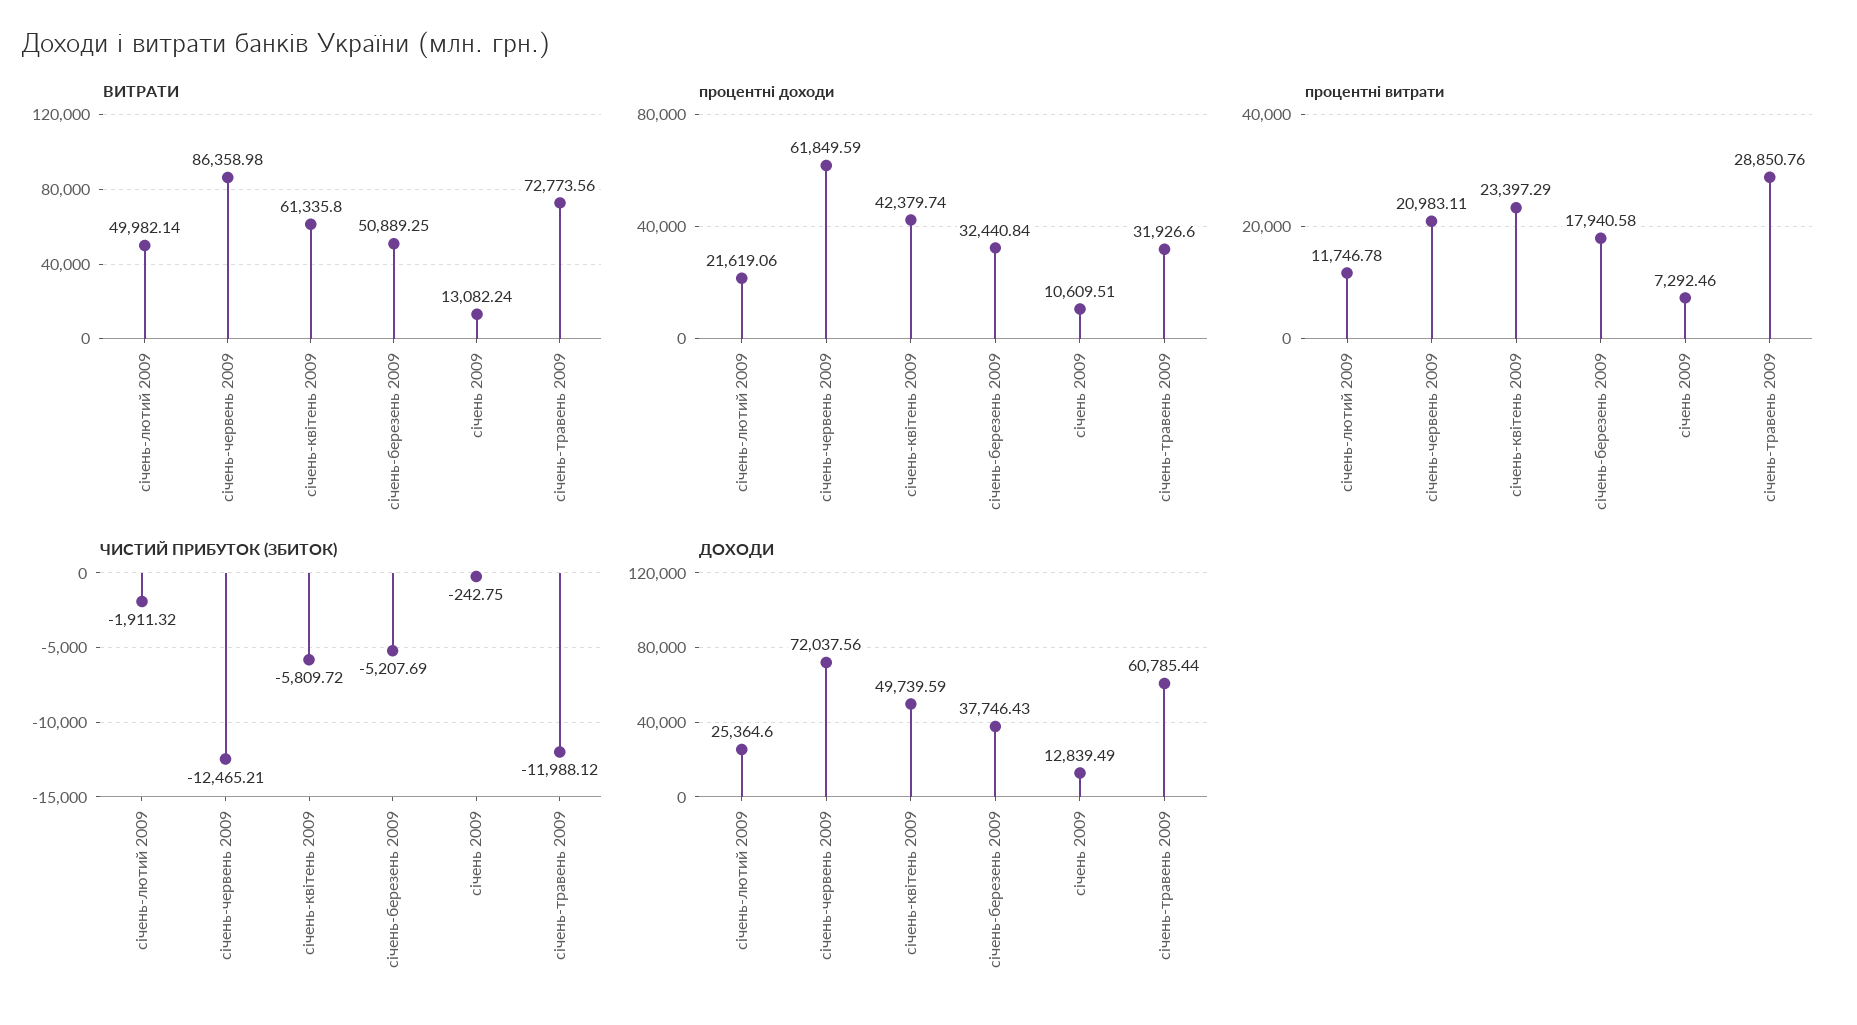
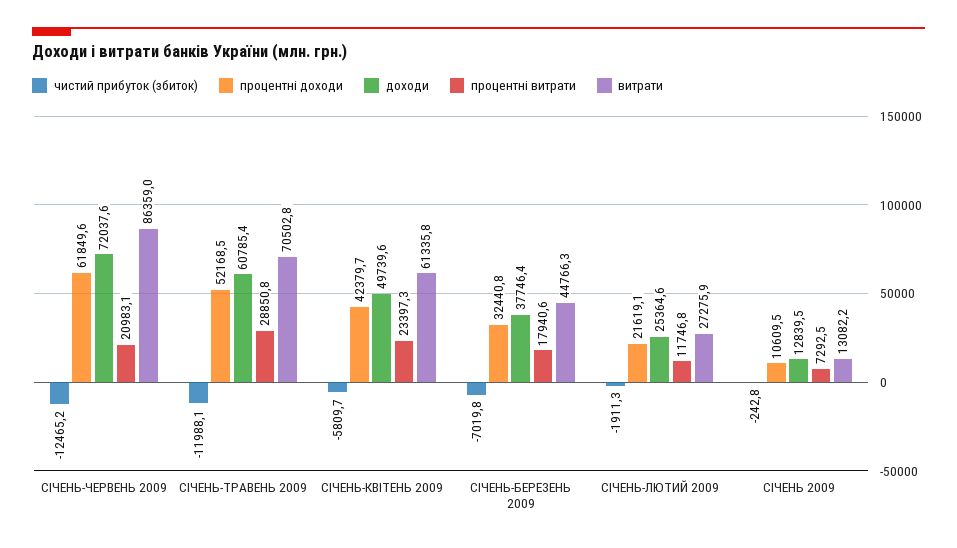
  {
    "ВИТРАТИ": {
-     "січень-лютий 2009": 49982.14,
+     "січень-лютий 2009": 27275.9,
      "січень-червень 2009": 86358.98,
      "січень-квітень 2009": 61335.8,
-     "січень-березень 2009": 50889.25,
+     "січень-березень 2009": 44766.3,
      "січень 2009": 13082.24,
-     "січень-травень 2009": 72773.56
+     "січень-травень 2009": 70502.8
    },
    "процентні доходи": {
      "січень-лютий 2009": 21619.06,
      "січень-червень 2009": 61849.59,
      "січень-квітень 2009": 42379.74,
      "січень-березень 2009": 32440.84,
      "січень 2009": 10609.51,
-     "січень-травень 2009": 31926.6
+     "січень-травень 2009": 52168.5
    },
    "процентні витрати": {
      "січень-лютий 2009": 11746.78,
      "січень-червень 2009": 20983.11,
      "січень-квітень 2009": 23397.29,
      "січень-березень 2009": 17940.58,
      "січень 2009": 7292.46,
      "січень-травень 2009": 28850.76
    },
    "ЧИСТИЙ ПРИБУТОК (ЗБИТОК)": {
      "січень-лютий 2009": -1911.32,
      "січень-червень 2009": -12465.21,
      "січень-квітень 2009": -5809.72,
-     "січень-березень 2009": -5207.69,
+     "січень-березень 2009": -7019.8,
      "січень 2009": -242.75,
      "січень-травень 2009": -11988.12
    },
    "ДОХОДИ": {
      "січень-лютий 2009": 25364.6,
      "січень-червень 2009": 72037.56,
      "січень-квітень 2009": 49739.59,
      "січень-березень 2009": 37746.43,
      "січень 2009": 12839.49,
      "січень-травень 2009": 60785.44
    }
  }

